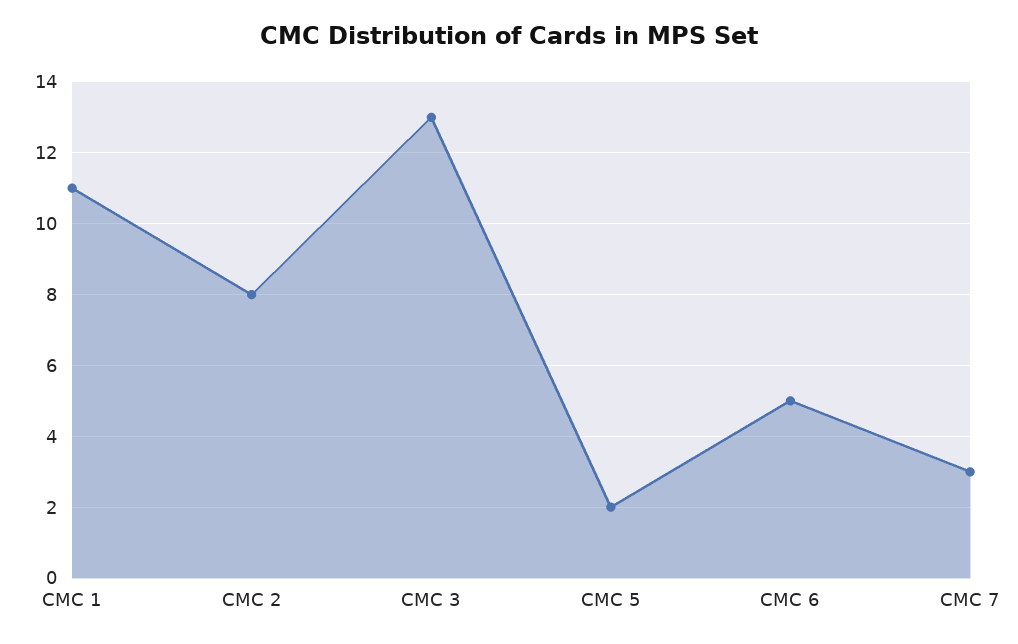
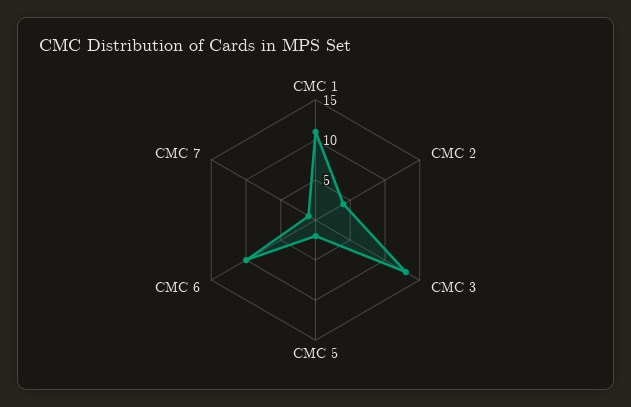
  {
    "CMC 1": 11,
-   "CMC 2": 8,
+   "CMC 2": 4,
    "CMC 3": 13,
    "CMC 5": 2,
-   "CMC 6": 5,
+   "CMC 6": 10,
-   "CMC 7": 3
+   "CMC 7": 1
  }

